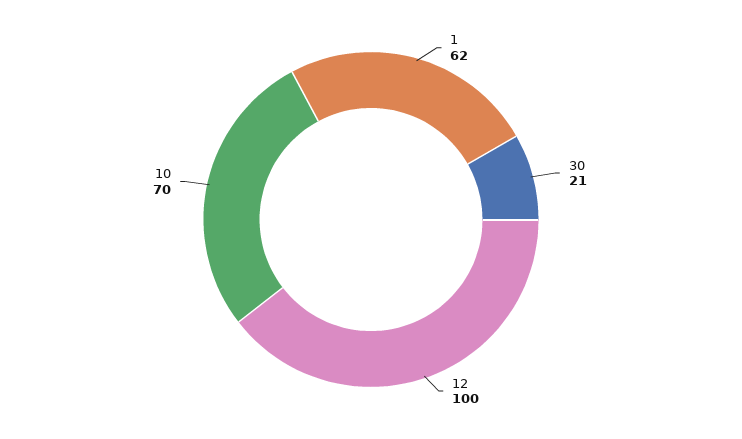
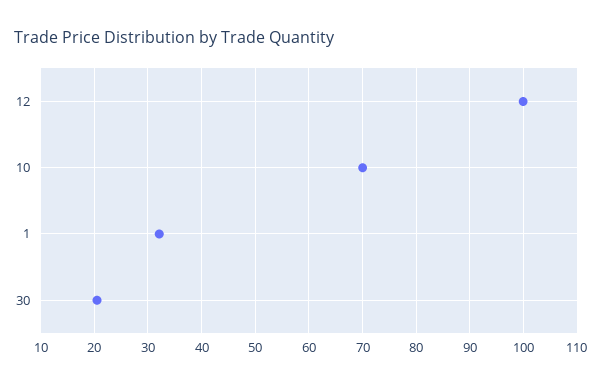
  {
-   "1": 62,
+   "1": 32,
    "30": 21,
    "12": 100,
    "10": 70
  }

